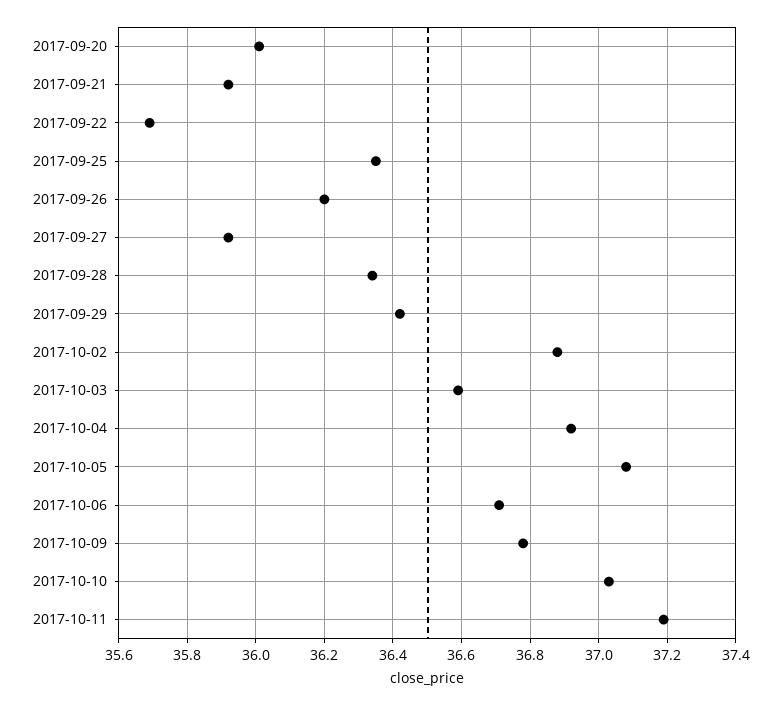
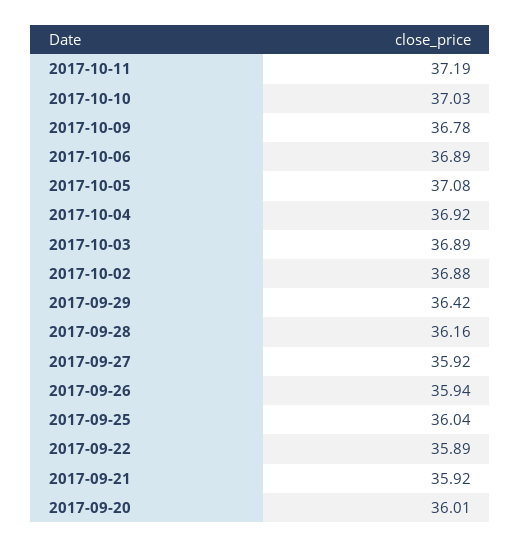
  {
    "2017-09-20": 36.01,
    "2017-09-21": 35.92,
-   "2017-09-22": 35.7,
+   "2017-09-22": 35.89,
-   "2017-09-25": 36.35,
+   "2017-09-25": 36.04,
-   "2017-09-26": 36.2,
+   "2017-09-26": 35.94,
    "2017-09-27": 35.92,
-   "2017-09-28": 36.35,
+   "2017-09-28": 36.16,
    "2017-09-29": 36.42,
    "2017-10-02": 36.88,
-   "2017-10-03": 36.6,
+   "2017-10-03": 36.89,
    "2017-10-04": 36.92,
    "2017-10-05": 37.08,
-   "2017-10-06": 36.7,
+   "2017-10-06": 36.89,
    "2017-10-09": 36.78,
    "2017-10-10": 37.03,
    "2017-10-11": 37.19
  }

